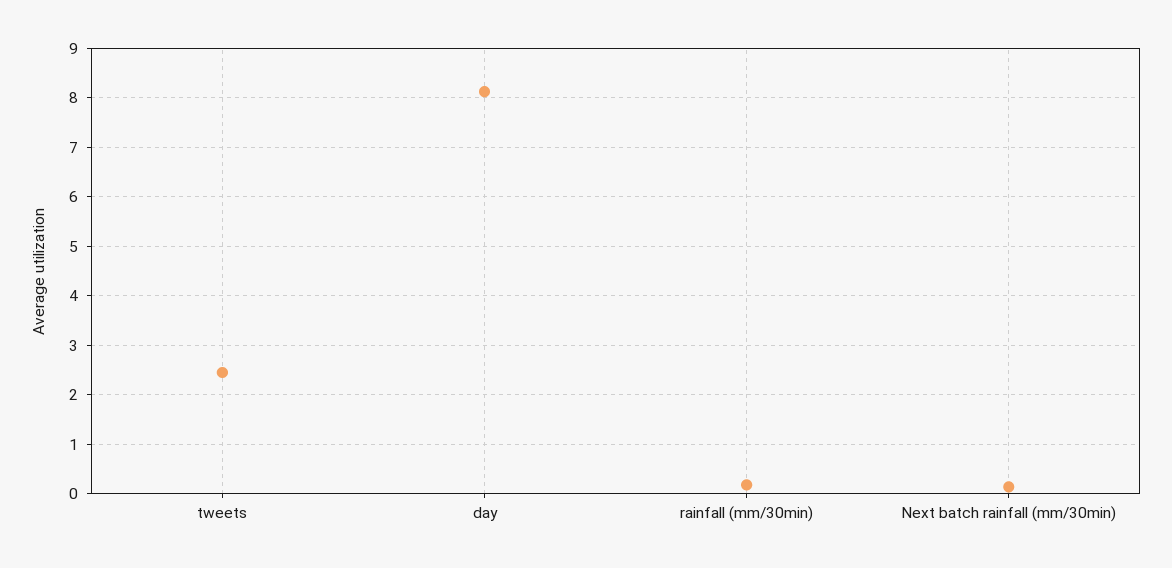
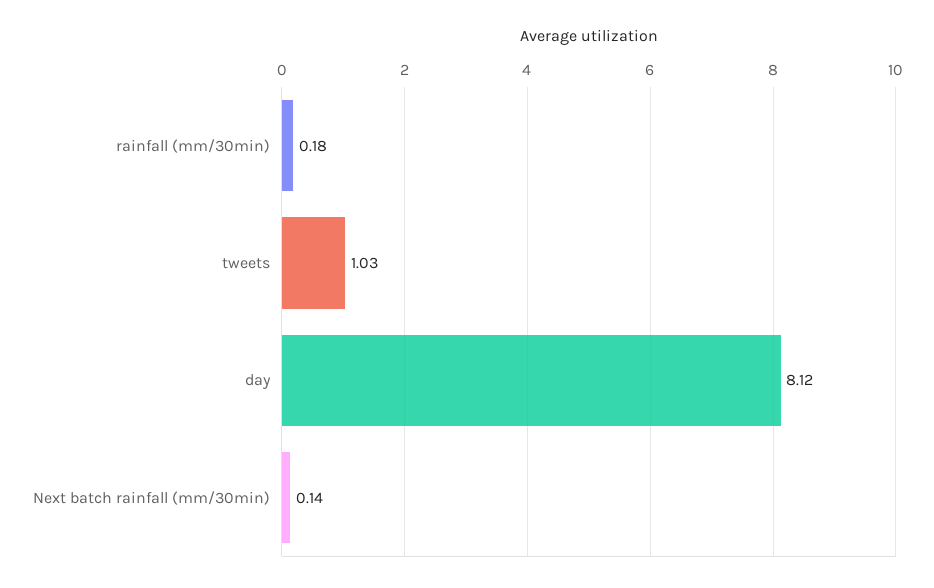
  {
-   "tweets": 2.4,
+   "tweets": 1.03,
    "day": 8.12,
    "rainfall (mm/30min)": 0.18,
    "Next batch rainfall (mm/30min)": 0.14
  }

